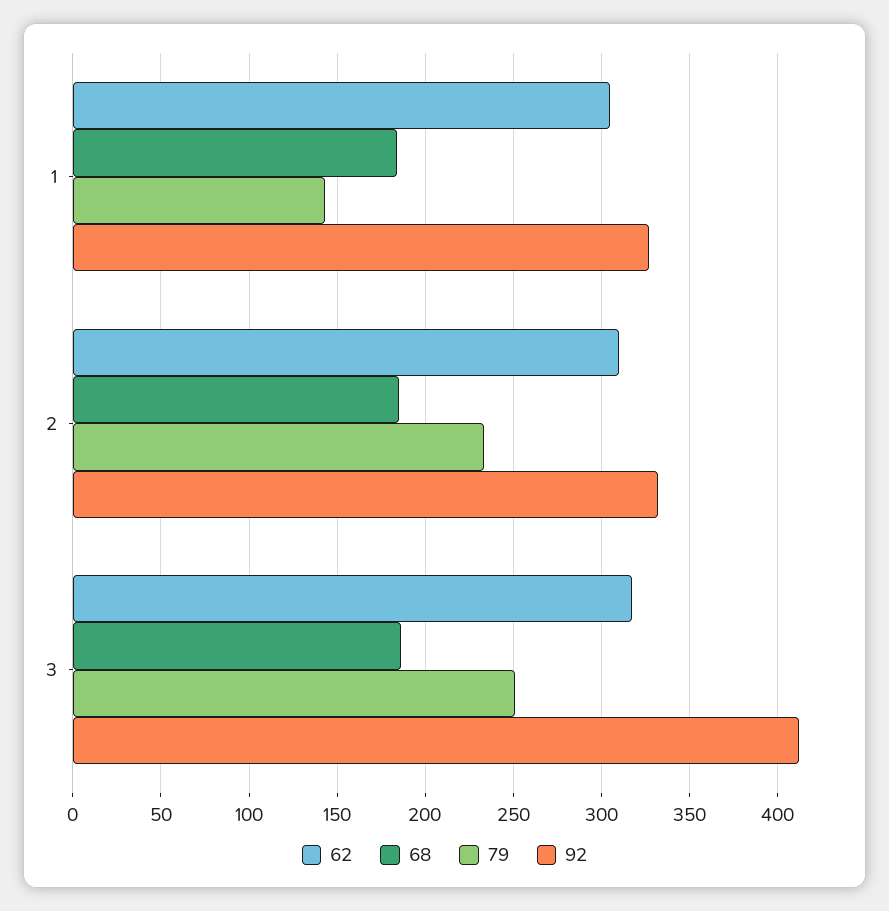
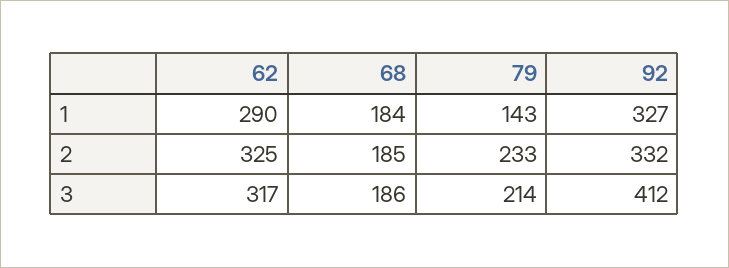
  {
    "62": {
-     "1": 305,
+     "1": 290,
-     "2": 310,
+     "2": 325,
      "3": 317
    },
    "68": {
      "1": 184,
      "2": 185,
      "3": 186
    },
    "79": {
      "1": 143,
      "2": 233,
-     "3": 250
+     "3": 214
    },
    "92": {
      "1": 327,
      "2": 332,
      "3": 412
    }
  }

